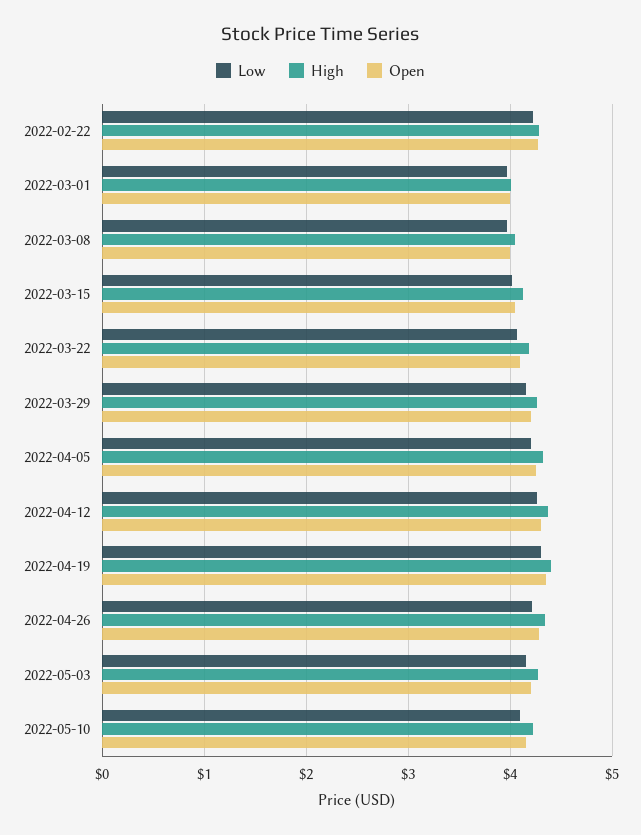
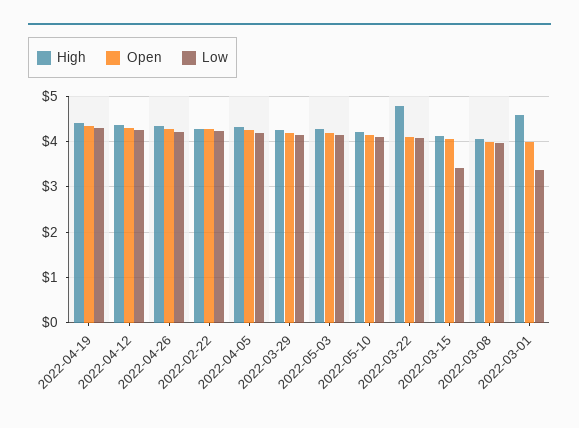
  {
    "Low": {
      "2022-02-22": 4.2,
-     "2022-03-01": 4,
+     "2022-03-01": 3.4,
      "2022-03-08": 4,
-     "2022-03-15": 4,
+     "2022-03-15": 3.4,
      "2022-03-22": 4.1,
      "2022-03-29": 4.2,
      "2022-04-05": 4.2,
      "2022-04-12": 4.3,
      "2022-04-19": 4.3,
      "2022-04-26": 4.2,
      "2022-05-03": 4.2,
      "2022-05-10": 4.1
    },
    "High": {
      "2022-02-22": 4.3,
-     "2022-03-01": 4,
+     "2022-03-01": 4.6,
      "2022-03-08": 4.1,
      "2022-03-15": 4.1,
-     "2022-03-22": 4.2,
+     "2022-03-22": 4.8,
      "2022-03-29": 4.3,
      "2022-04-05": 4.3,
      "2022-04-12": 4.4,
      "2022-04-19": 4.4,
      "2022-04-26": 4.3,
      "2022-05-03": 4.3,
      "2022-05-10": 4.2
    },
    "Open": {
      "2022-02-22": 4.3,
      "2022-03-01": 4,
      "2022-03-08": 4,
      "2022-03-15": 4.1,
      "2022-03-22": 4.1,
      "2022-03-29": 4.2,
      "2022-04-05": 4.3,
      "2022-04-12": 4.3,
      "2022-04-19": 4.4,
      "2022-04-26": 4.3,
      "2022-05-03": 4.2,
      "2022-05-10": 4.2
    }
  }

